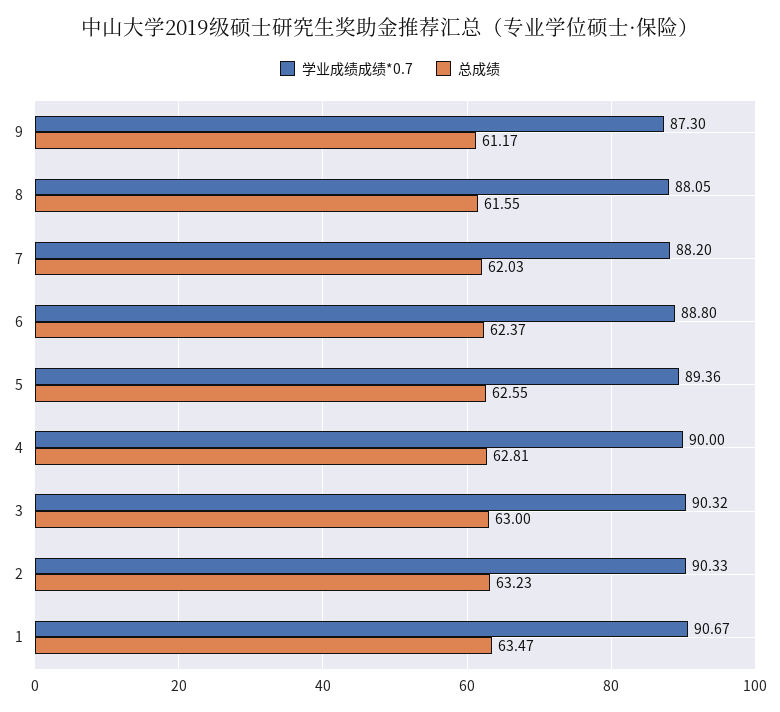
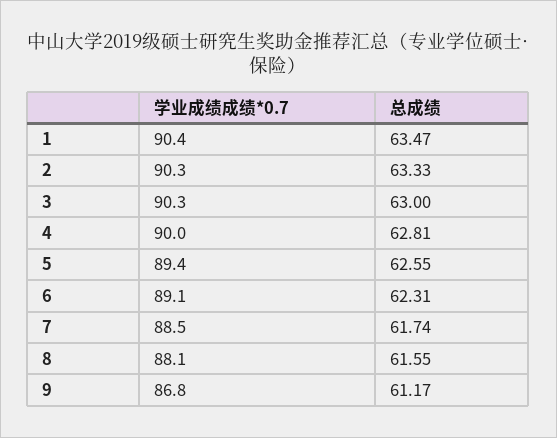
  {
    "学业成绩成绩*0.7": {
-     "9": 87.3,
+     "9": 86.8,
      "8": 88.05,
-     "7": 88.2,
+     "7": 88.5,
-     "6": 88.8,
+     "6": 89.1,
      "5": 89.36,
      "4": 90,
      "3": 90.32,
      "2": 90.33,
-     "1": 90.67
+     "1": 90.4
    },
    "总成绩": {
      "9": 61.17,
      "8": 61.55,
-     "7": 62.03,
+     "7": 61.74,
-     "6": 62.37,
+     "6": 62.31,
      "5": 62.55,
      "4": 62.81,
      "3": 63,
-     "2": 63.23,
+     "2": 63.33,
      "1": 63.47
    }
  }

